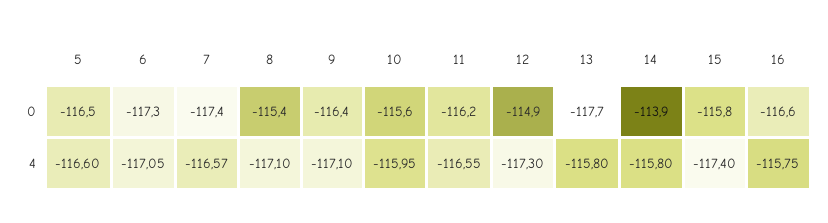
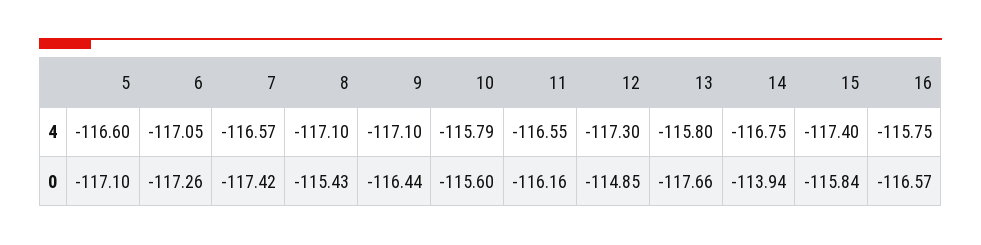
  {
    "5": {
-     "0": -116.5,
+     "0": -117.1,
      "4": -116.6
    },
    "6": {
      "0": -117.26,
      "4": -117.05
    },
    "7": {
      "0": -117.42,
      "4": -116.57
    },
    "8": {
      "0": -115.43,
      "4": -117.1
    },
    "9": {
      "0": -116.44,
      "4": -117.1
    },
    "10": {
      "0": -115.6,
-     "4": -115.95
+     "4": -115.79
    },
    "11": {
      "0": -116.16,
      "4": -116.55
    },
    "12": {
      "0": -114.85,
      "4": -117.3
    },
    "13": {
      "0": -117.66,
      "4": -115.8
    },
    "14": {
      "0": -113.94,
-     "4": -115.8
+     "4": -116.75
    },
    "15": {
      "0": -115.84,
      "4": -117.4
    },
    "16": {
      "0": -116.57,
      "4": -115.75
    }
  }

